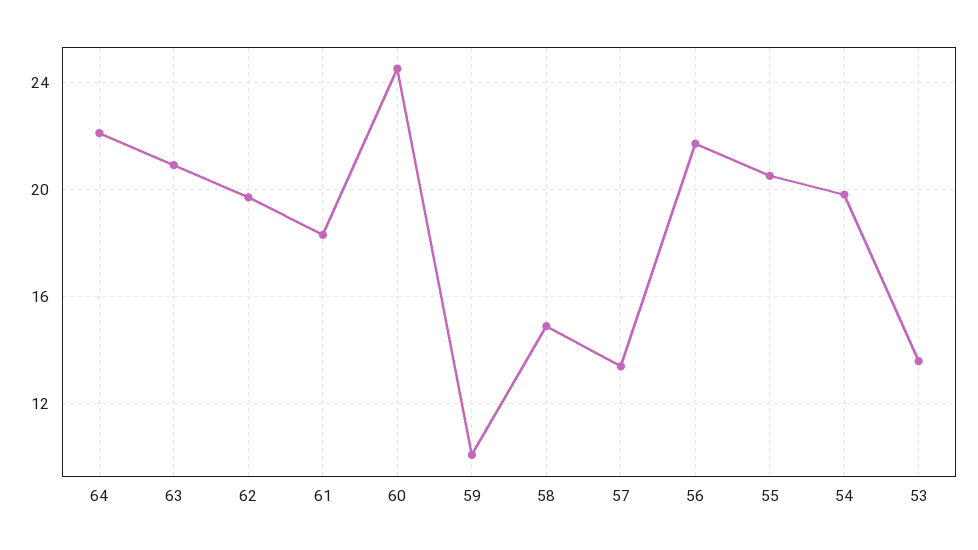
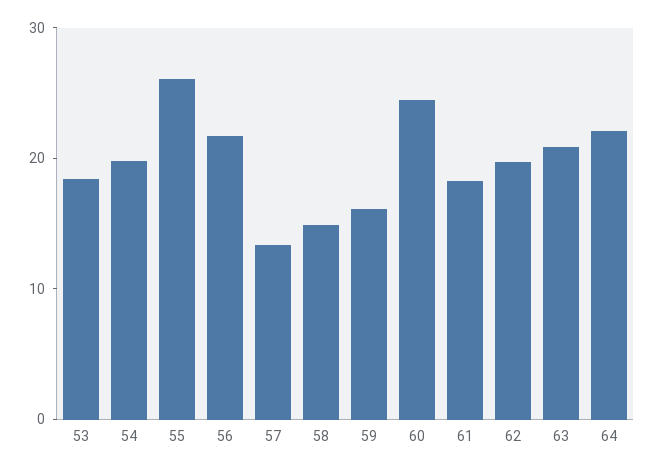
  {
    "64": 22,
    "63": 21,
    "62": 19.5,
    "61": 18.5,
    "60": 24.5,
-   "59": 10,
+   "59": 16,
    "58": 15,
    "57": 13.5,
    "56": 21.5,
-   "55": 20.5,
+   "55": 26,
    "54": 20,
-   "53": 13.5
+   "53": 18
  }

